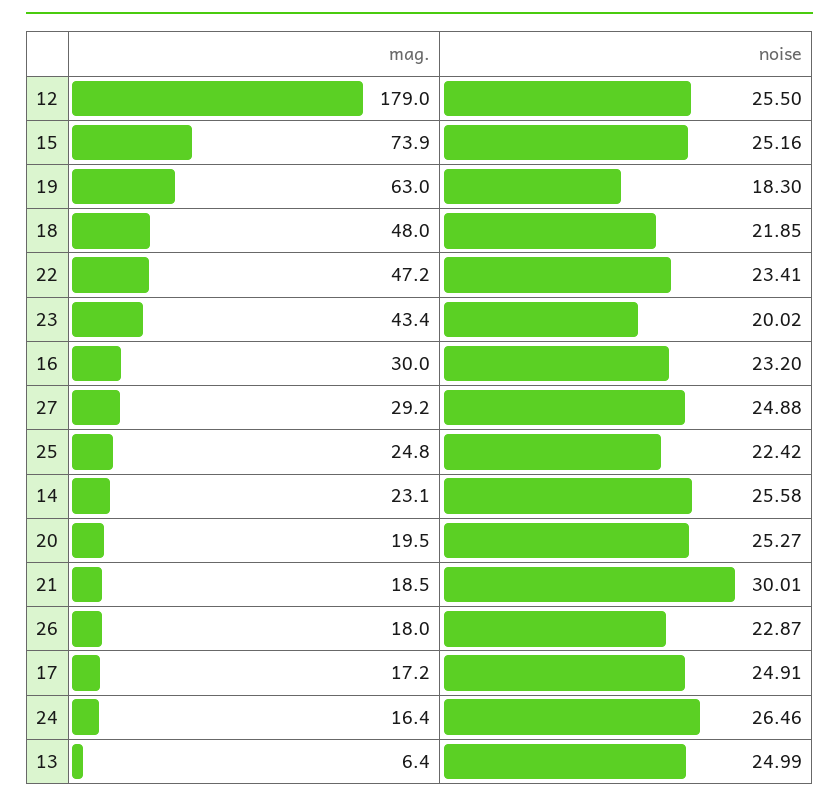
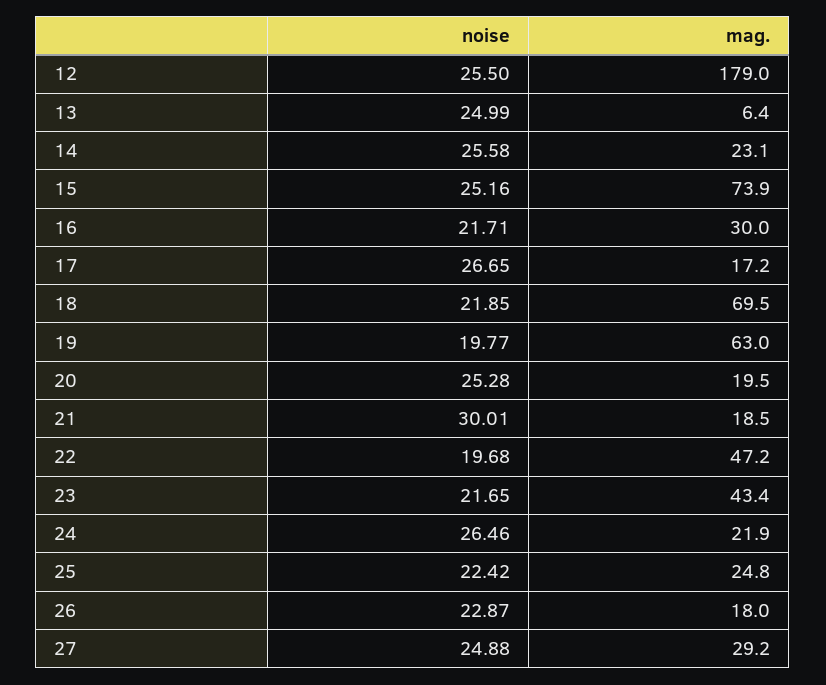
  {
    "mag.": {
      "12": 179,
      "15": 73.9,
      "19": 63,
-     "18": 48,
+     "18": 69.5,
      "22": 47.2,
      "23": 43.4,
      "16": 30,
      "27": 29.2,
      "25": 24.8,
      "14": 23.1,
      "20": 19.5,
      "21": 18.5,
      "26": 18,
      "17": 17.2,
-     "24": 16.4,
+     "24": 21.9,
      "13": 6.4
    },
    "noise": {
      "12": 25.5,
      "15": 25.16,
-     "19": 18.3,
+     "19": 19.77,
      "18": 21.85,
-     "22": 23.41,
+     "22": 19.68,
-     "23": 20.02,
+     "23": 21.65,
-     "16": 23.2,
+     "16": 21.71,
      "27": 24.88,
      "25": 22.42,
      "14": 25.58,
-     "20": 25.27,
+     "20": 25.28,
      "21": 30.01,
      "26": 22.87,
-     "17": 24.91,
+     "17": 26.65,
      "24": 26.46,
      "13": 24.99
    }
  }

